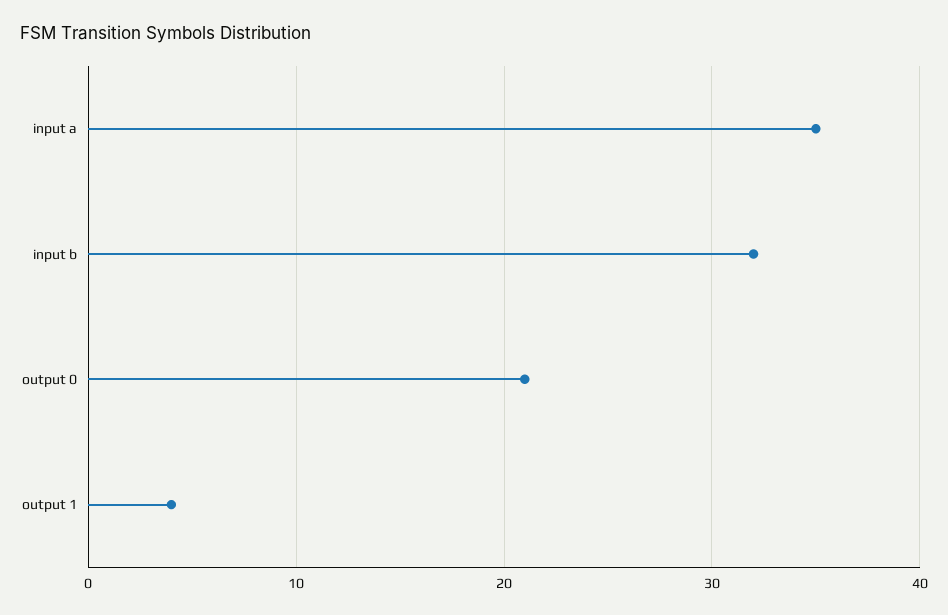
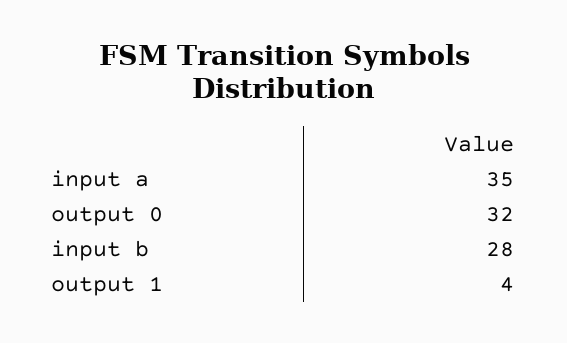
  {
    "input a": 35,
-   "input b": 32,
+   "input b": 28,
-   "output 0": 21,
+   "output 0": 32,
    "output 1": 4
  }

